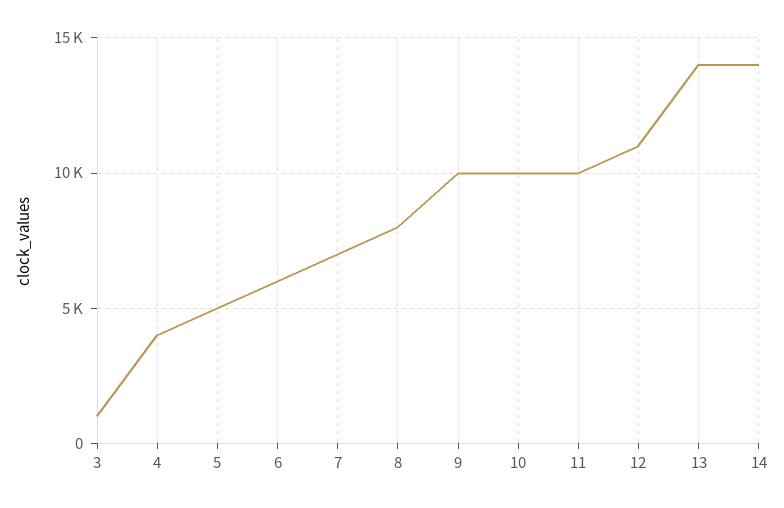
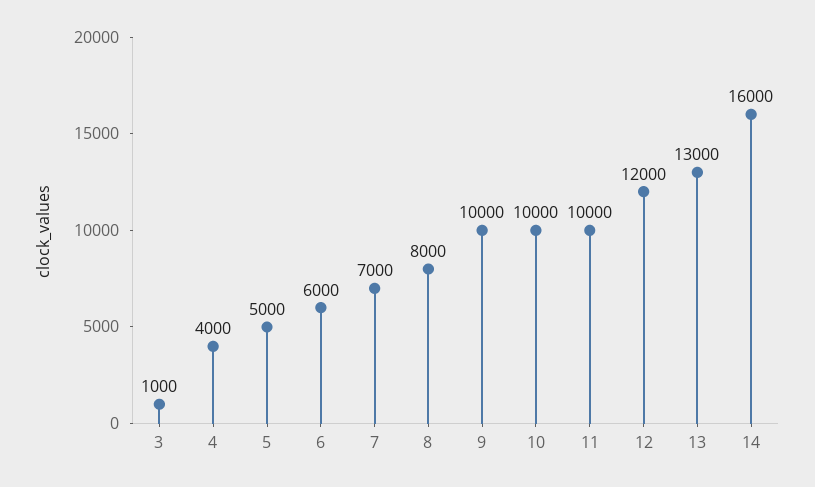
  {
    "3": 1000,
    "4": 4000,
    "5": 5000,
    "6": 6000,
    "7": 7000,
    "8": 8000,
    "9": 10000,
    "10": 10000,
    "11": 10000,
-   "12": 11000,
+   "12": 12000,
-   "13": 14000,
+   "13": 13000,
-   "14": 14000
+   "14": 16000
  }

